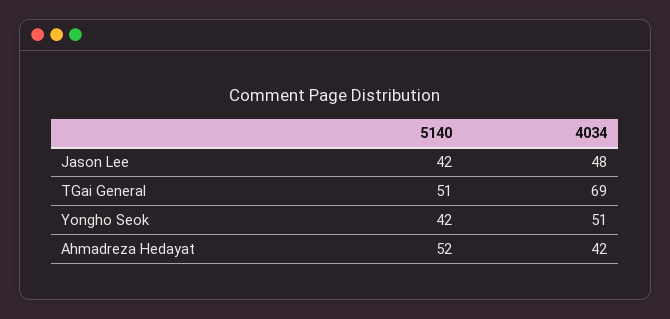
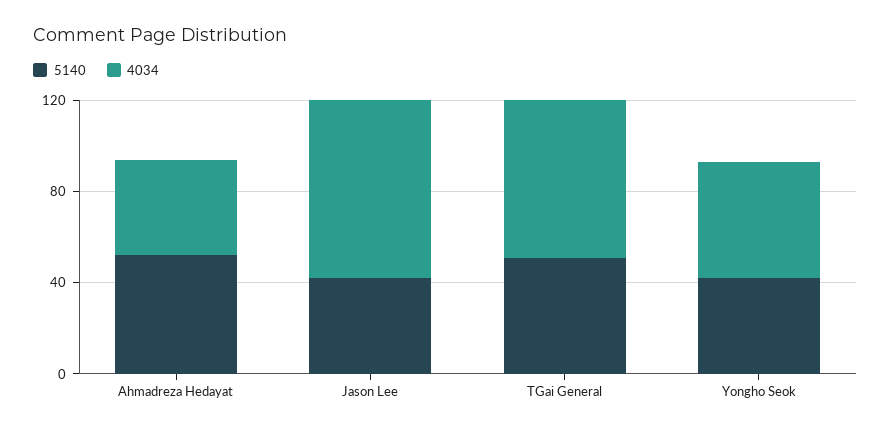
  {
    "5140": {
      "Jason Lee": 42,
      "TGai General": 51,
      "Yongho Seok": 42,
      "Ahmadreza Hedayat": 52
    },
    "4034": {
-     "Jason Lee": 48,
+     "Jason Lee": 80,
      "TGai General": 69,
      "Yongho Seok": 51,
      "Ahmadreza Hedayat": 42
    }
  }

